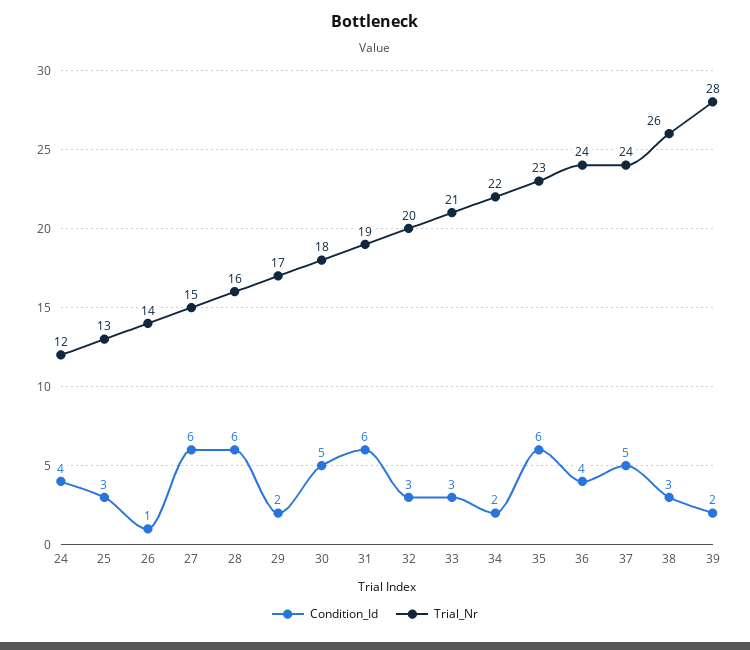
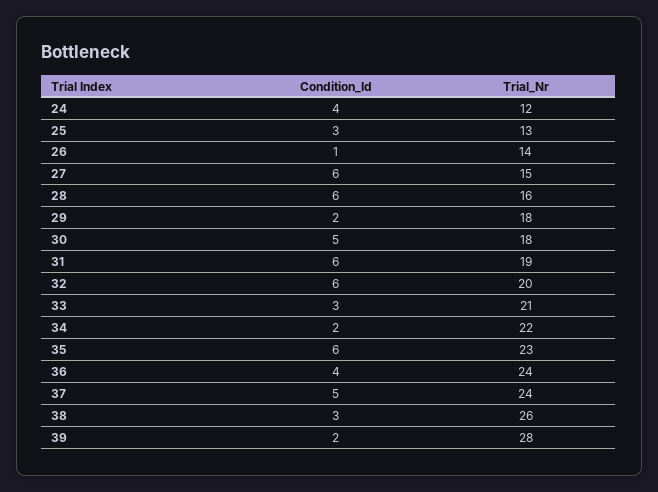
  {
    "Condition_Id": {
      "24": 4,
      "25": 3,
      "26": 1,
      "27": 6,
      "28": 6,
      "29": 2,
      "30": 5,
      "31": 6,
-     "32": 3,
+     "32": 6,
      "33": 3,
      "34": 2,
      "35": 6,
      "36": 4,
      "37": 5,
      "38": 3,
      "39": 2
    },
    "Trial_Nr": {
      "24": 12,
      "25": 13,
      "26": 14,
      "27": 15,
      "28": 16,
-     "29": 17,
+     "29": 18,
      "30": 18,
      "31": 19,
      "32": 20,
      "33": 21,
      "34": 22,
      "35": 23,
      "36": 24,
      "37": 24,
      "38": 26,
      "39": 28
    }
  }

